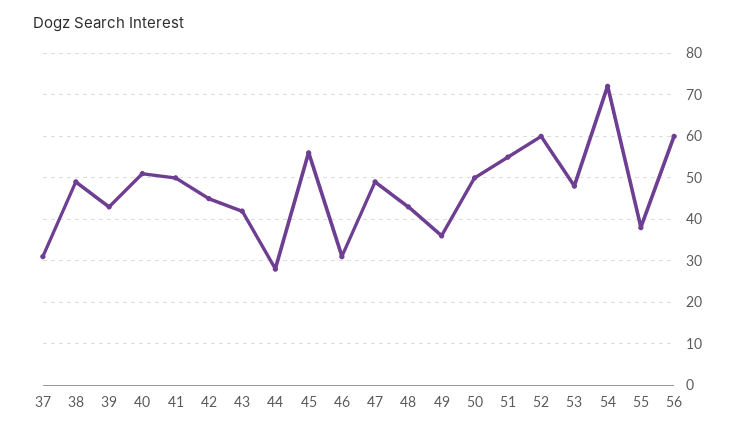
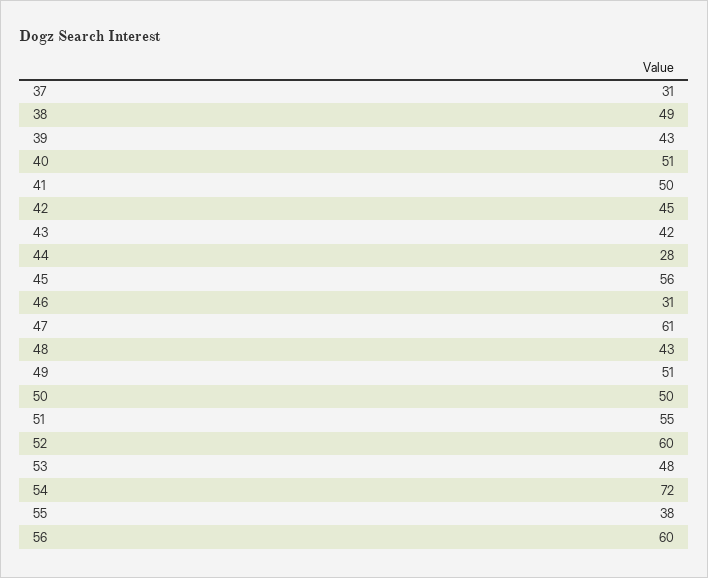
  {
    "37": 31,
    "38": 49,
    "39": 43,
    "40": 51,
    "41": 50,
    "42": 45,
    "43": 42,
    "44": 28,
    "45": 56,
    "46": 31,
-   "47": 50,
+   "47": 61,
    "48": 43,
-   "49": 35,
+   "49": 51,
    "50": 50,
    "51": 55,
    "52": 60,
    "53": 48,
    "54": 72,
    "55": 38,
    "56": 60
  }

